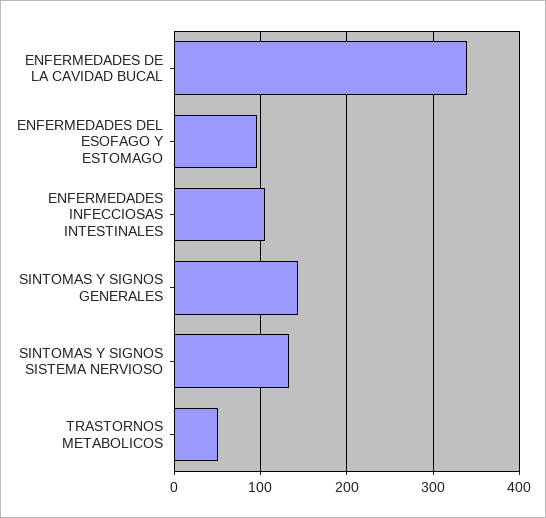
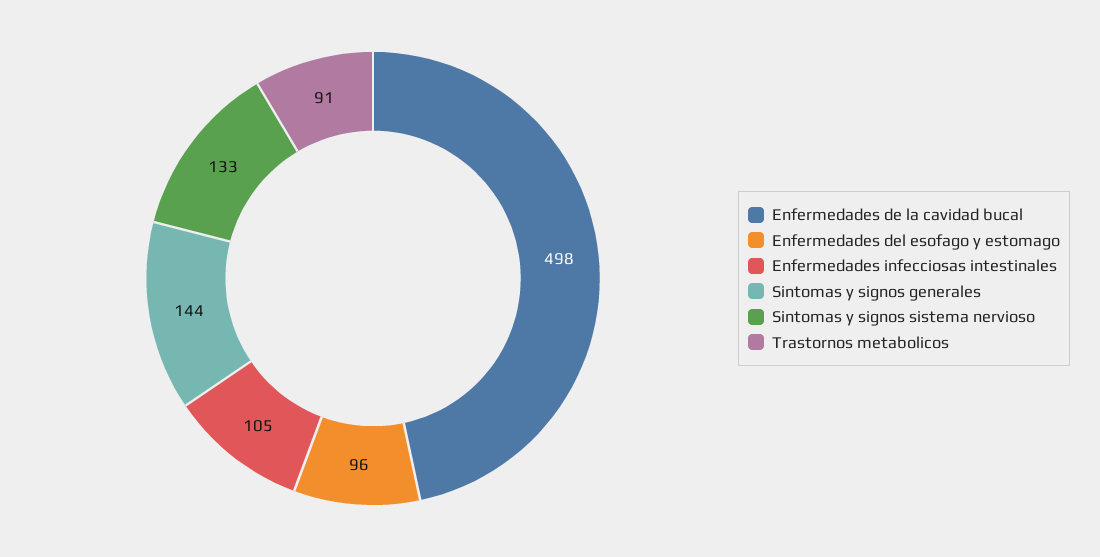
  {
-   "ENFERMEDADES DE LA CAVIDAD BUCAL": 340,
+   "ENFERMEDADES DE LA CAVIDAD BUCAL": 498,
    "ENFERMEDADES DEL ESOFAGO Y ESTOMAGO": 96,
    "ENFERMEDADES INFECCIOSAS INTESTINALES": 105,
    "SINTOMAS Y SIGNOS GENERALES": 144,
    "SINTOMAS Y SIGNOS SISTEMA NERVIOSO": 133,
-   "TRASTORNOS METABOLICOS": 50
+   "TRASTORNOS METABOLICOS": 91
  }

